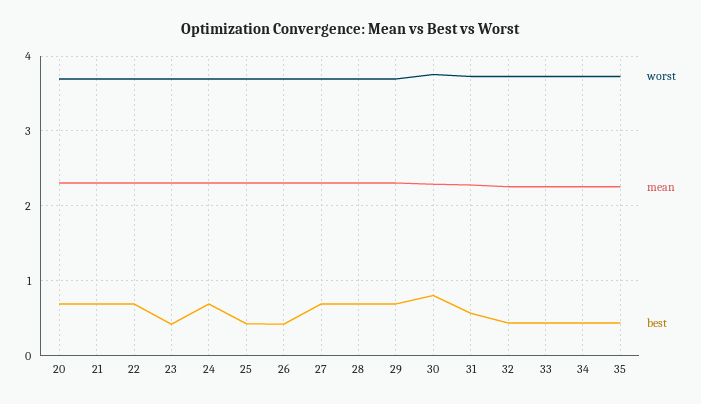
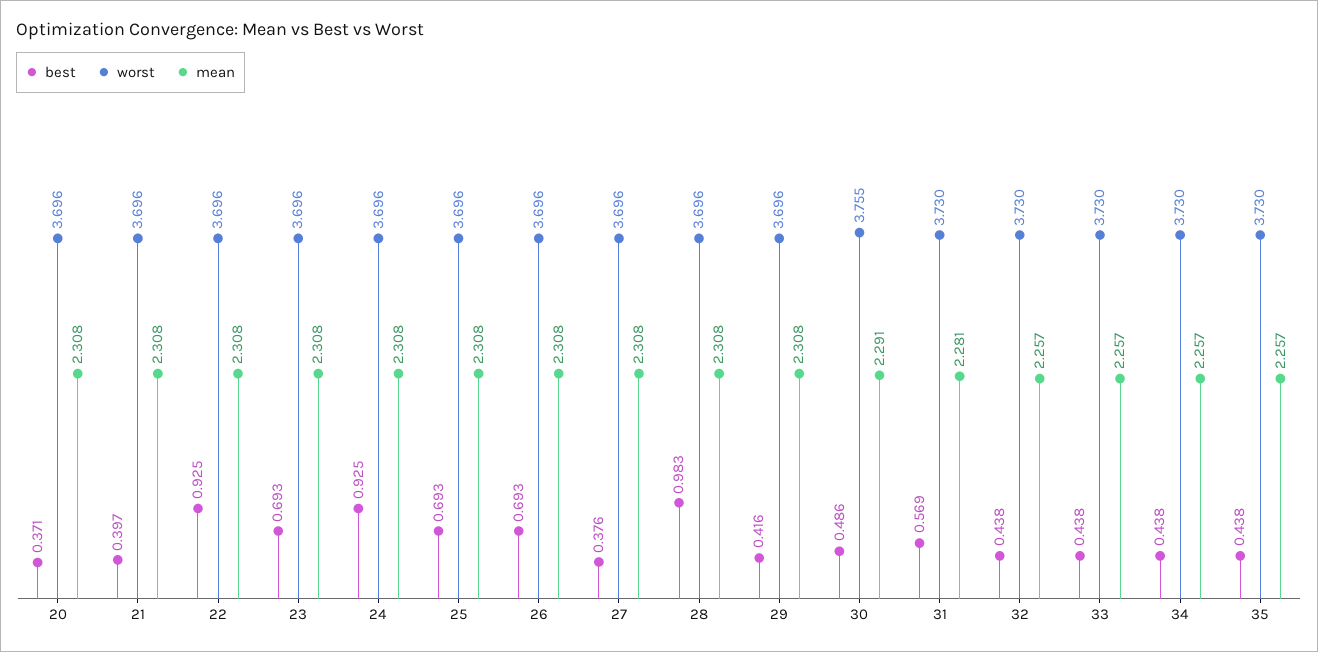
  {
    "worst": {
      "20": 3.696,
      "21": 3.696,
      "22": 3.696,
      "23": 3.696,
      "24": 3.696,
      "25": 3.696,
      "26": 3.696,
      "27": 3.696,
      "28": 3.696,
      "29": 3.696,
      "30": 3.755,
      "31": 3.73,
      "32": 3.73,
      "33": 3.73,
      "34": 3.73,
      "35": 3.73
    },
    "mean": {
      "20": 2.308,
      "21": 2.308,
      "22": 2.308,
      "23": 2.308,
      "24": 2.308,
      "25": 2.308,
      "26": 2.308,
      "27": 2.308,
      "28": 2.308,
      "29": 2.308,
      "30": 2.291,
      "31": 2.281,
      "32": 2.257,
      "33": 2.257,
      "34": 2.257,
      "35": 2.257
    },
    "best": {
-     "20": 0.7,
+     "20": 0.371,
-     "21": 0.7,
+     "21": 0.397,
-     "22": 0.7,
+     "22": 0.925,
-     "23": 0.4,
+     "23": 0.693,
-     "24": 0.7,
+     "24": 0.925,
-     "25": 0.4,
+     "25": 0.693,
-     "26": 0.4,
+     "26": 0.693,
-     "27": 0.7,
+     "27": 0.376,
-     "28": 0.7,
+     "28": 0.983,
-     "29": 0.7,
+     "29": 0.416,
-     "30": 0.8,
+     "30": 0.486,
      "31": 0.569,
      "32": 0.438,
      "33": 0.438,
      "34": 0.438,
      "35": 0.438
    }
  }

